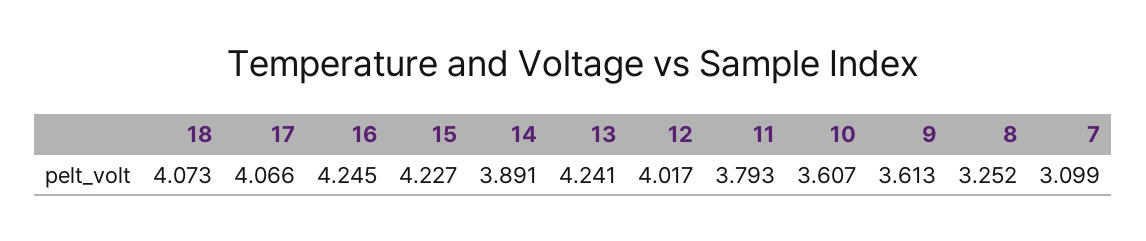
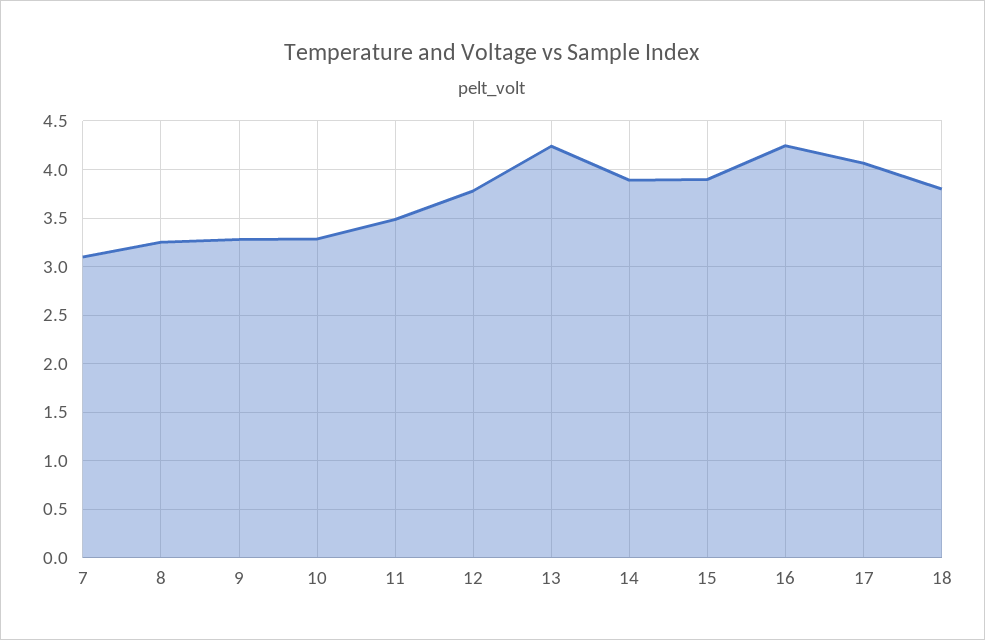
  {
-   "18": 4.073,
+   "18": 3.8,
    "17": 4.066,
    "16": 4.245,
-   "15": 4.227,
+   "15": 3.9,
    "14": 3.891,
    "13": 4.241,
-   "12": 4.017,
+   "12": 3.8,
-   "11": 3.793,
+   "11": 3.5,
-   "10": 3.607,
+   "10": 3.3,
-   "9": 3.613,
+   "9": 3.3,
    "8": 3.252,
    "7": 3.099
  }

